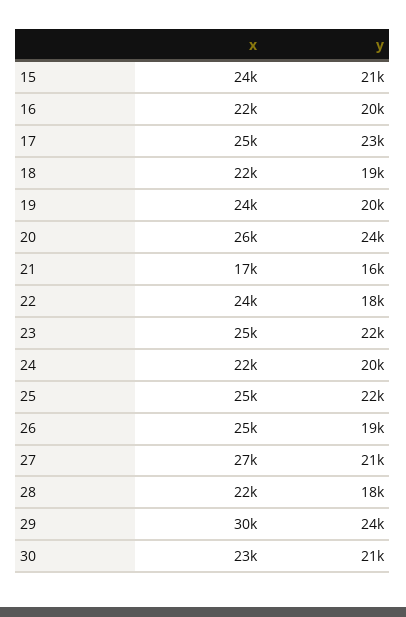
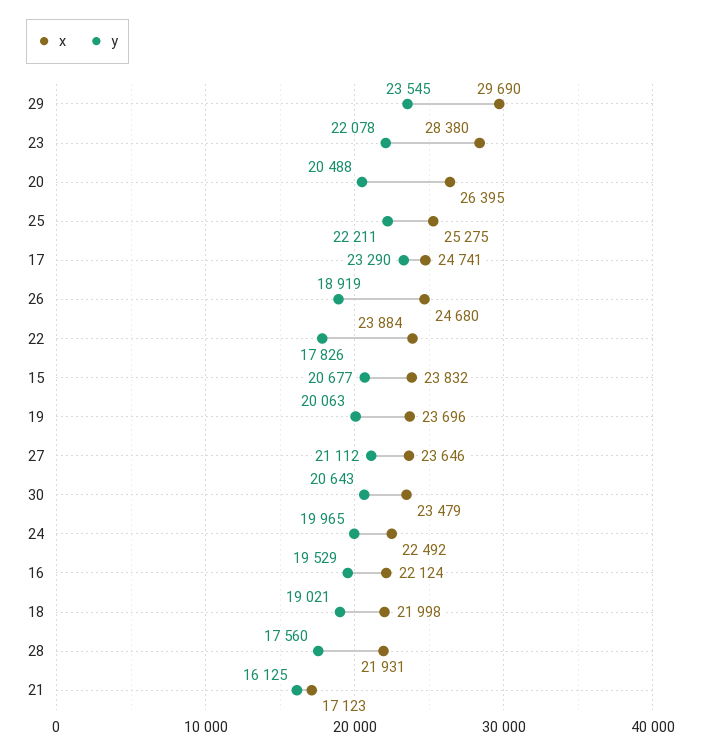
  {
    "x": {
      "15": 23832,
      "16": 22124,
      "17": 24741,
      "18": 21998,
      "19": 23696,
      "20": 26395,
      "21": 17123,
      "22": 23884,
-     "23": 25000,
+     "23": 28380,
      "24": 22492,
      "25": 25275,
      "26": 24680,
-     "27": 27000,
+     "27": 23646,
      "28": 21931,
      "29": 29690,
      "30": 23479
    },
    "y": {
      "15": 20677,
      "16": 19529,
      "17": 23290,
      "18": 19021,
      "19": 20063,
-     "20": 24000,
+     "20": 20488,
      "21": 16125,
      "22": 17826,
      "23": 22078,
      "24": 19965,
      "25": 22211,
      "26": 18919,
      "27": 21112,
      "28": 17560,
      "29": 23545,
      "30": 20643
    }
  }

